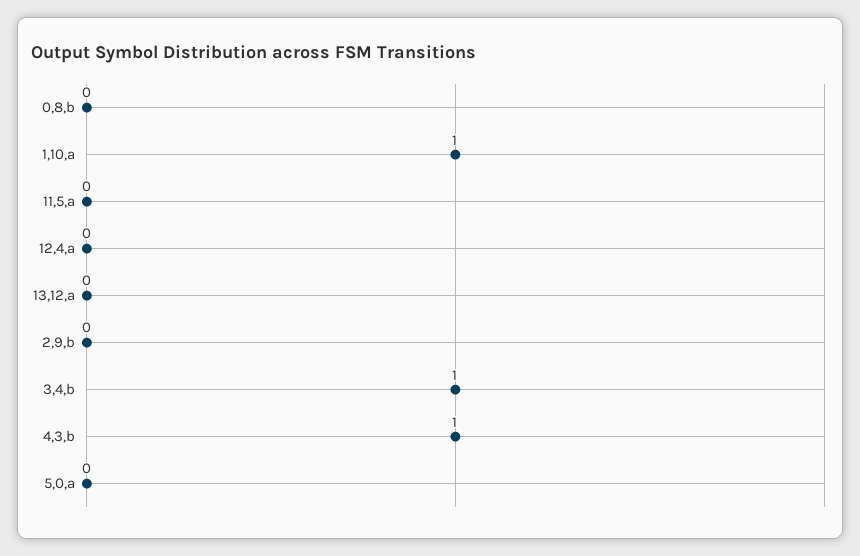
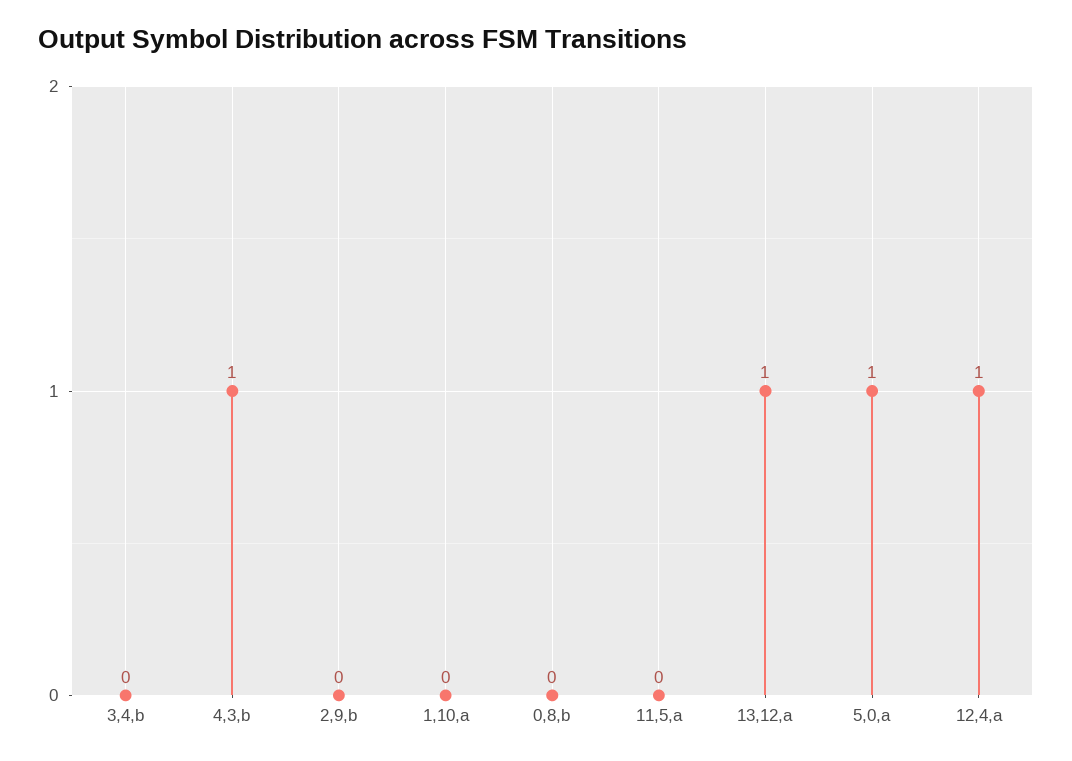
  {
    "0,8,b": 0,
-   "1,10,a": 1,
+   "1,10,a": 0,
    "11,5,a": 0,
-   "12,4,a": 0,
+   "12,4,a": 1,
-   "13,12,a": 0,
+   "13,12,a": 1,
    "2,9,b": 0,
-   "3,4,b": 1,
+   "3,4,b": 0,
    "4,3,b": 1,
-   "5,0,a": 0
+   "5,0,a": 1
  }

